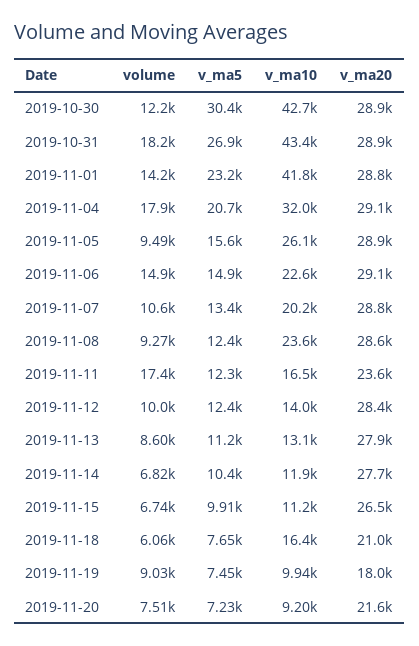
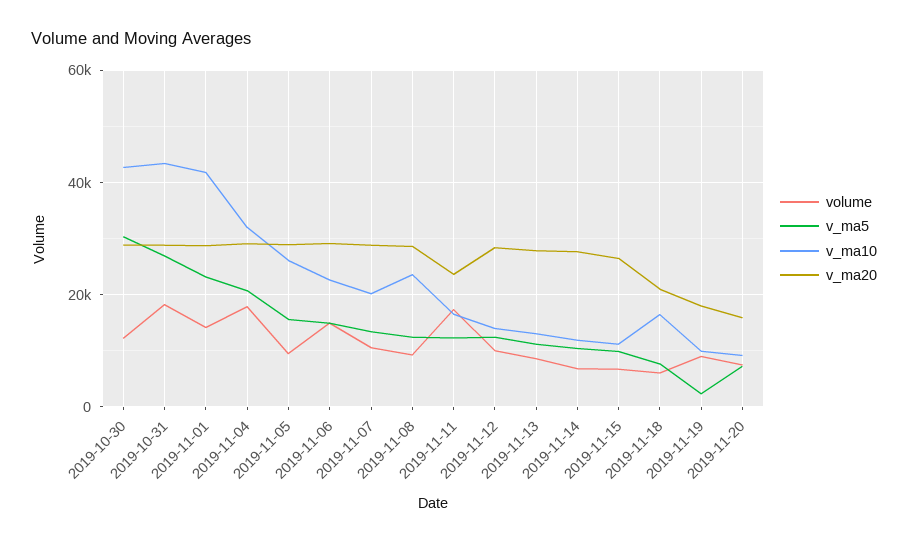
  {
    "volume": {
      "2019-10-30": 12200,
      "2019-10-31": 18200,
      "2019-11-01": 14200,
      "2019-11-04": 17900,
      "2019-11-05": 9490,
      "2019-11-06": 14900,
      "2019-11-07": 10600,
      "2019-11-08": 9270,
      "2019-11-11": 17400,
      "2019-11-12": 10000,
      "2019-11-13": 8600,
      "2019-11-14": 6820,
      "2019-11-15": 6740,
      "2019-11-18": 6060,
      "2019-11-19": 9030,
      "2019-11-20": 7510
    },
    "v_ma5": {
      "2019-10-30": 30400,
      "2019-10-31": 26900,
      "2019-11-01": 23200,
      "2019-11-04": 20700,
      "2019-11-05": 15600,
      "2019-11-06": 14900,
      "2019-11-07": 13400,
      "2019-11-08": 12400,
      "2019-11-11": 12300,
      "2019-11-12": 12400,
      "2019-11-13": 11200,
      "2019-11-14": 10400,
      "2019-11-15": 9910,
      "2019-11-18": 7650,
-     "2019-11-19": 7450,
+     "2019-11-19": 2000,
      "2019-11-20": 7230
    },
    "v_ma10": {
      "2019-10-30": 42700,
      "2019-10-31": 43400,
      "2019-11-01": 41800,
      "2019-11-04": 32000,
      "2019-11-05": 26100,
      "2019-11-06": 22600,
      "2019-11-07": 20200,
      "2019-11-08": 23600,
      "2019-11-11": 16500,
      "2019-11-12": 14000,
      "2019-11-13": 13100,
      "2019-11-14": 11900,
      "2019-11-15": 11200,
      "2019-11-18": 16400,
      "2019-11-19": 9940,
      "2019-11-20": 9200
    },
    "v_ma20": {
      "2019-10-30": 28900,
      "2019-10-31": 28900,
      "2019-11-01": 28800,
      "2019-11-04": 29100,
      "2019-11-05": 28900,
      "2019-11-06": 29100,
      "2019-11-07": 28800,
      "2019-11-08": 28600,
      "2019-11-11": 23600,
      "2019-11-12": 28400,
      "2019-11-13": 27900,
      "2019-11-14": 27700,
      "2019-11-15": 26500,
      "2019-11-18": 21000,
      "2019-11-19": 18000,
-     "2019-11-20": 21600
+     "2019-11-20": 16000
    }
  }

